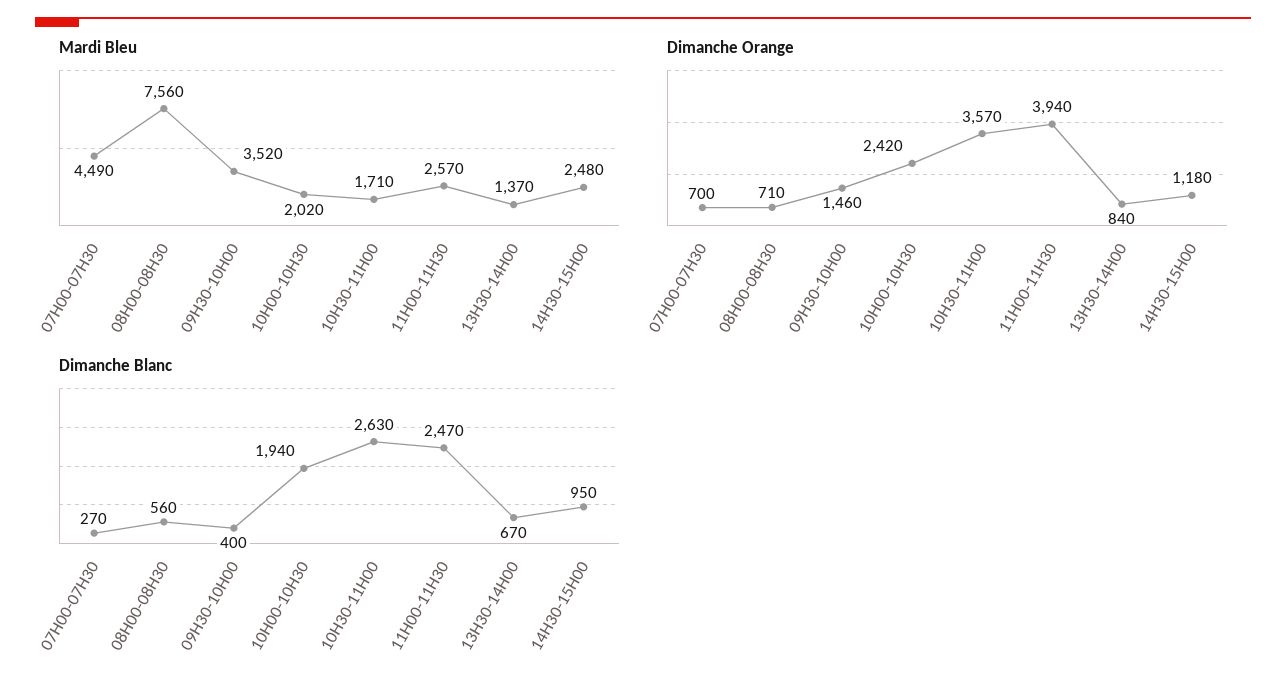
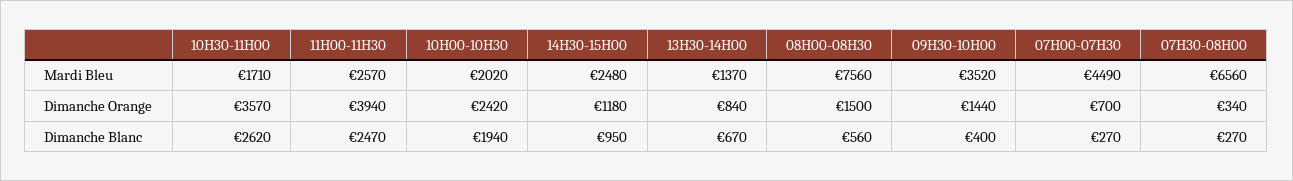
  {
    "Mardi Bleu": {
      "07H00-07H30": 4490,
      "08H00-08H30": 7560,
      "09H30-10H00": 3520,
      "10H00-10H30": 2020,
      "10H30-11H00": 1710,
      "11H00-11H30": 2570,
      "13H30-14H00": 1370,
-     "14H30-15H00": 2480
+     "14H30-15H00": 2480,
+     "07H30-08H00": 6560
    },
    "Dimanche Orange": {
      "07H00-07H30": 700,
-     "08H00-08H30": 710,
+     "08H00-08H30": 1500,
-     "09H30-10H00": 1460,
+     "09H30-10H00": 1440,
      "10H00-10H30": 2420,
      "10H30-11H00": 3570,
      "11H00-11H30": 3940,
      "13H30-14H00": 840,
-     "14H30-15H00": 1180
+     "14H30-15H00": 1180,
+     "07H30-08H00": 340
    },
    "Dimanche Blanc": {
      "07H00-07H30": 270,
      "08H00-08H30": 560,
      "09H30-10H00": 400,
      "10H00-10H30": 1940,
-     "10H30-11H00": 2630,
+     "10H30-11H00": 2620,
      "11H00-11H30": 2470,
      "13H30-14H00": 670,
-     "14H30-15H00": 950
+     "14H30-15H00": 950,
+     "07H30-08H00": 270
    }
  }

